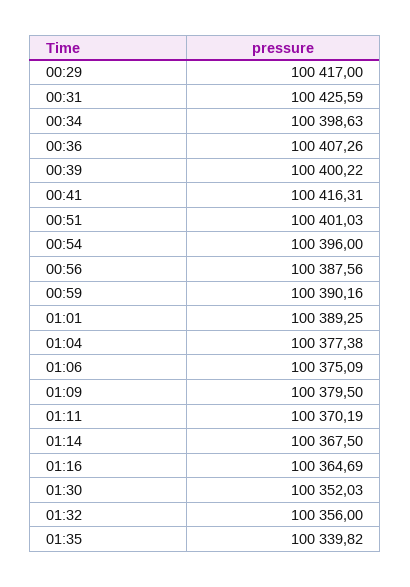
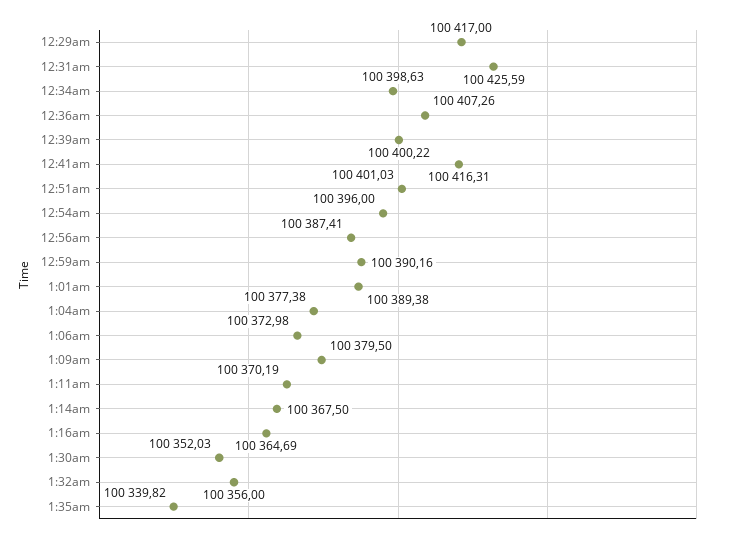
  {
    "00:29": 100417,
    "00:31": 100425.59,
    "00:34": 100398.63,
    "00:36": 100407.26,
    "00:39": 100400.22,
    "00:41": 100416.31,
    "00:51": 100401.03,
    "00:54": 100396,
-   "00:56": 100387.56,
+   "00:56": 100387.41,
    "00:59": 100390.16,
-   "01:01": 100389.25,
+   "01:01": 100389.38,
    "01:04": 100377.38,
-   "01:06": 100375.09,
+   "01:06": 100372.98,
    "01:09": 100379.5,
    "01:11": 100370.19,
    "01:14": 100367.5,
    "01:16": 100364.69,
    "01:30": 100352.03,
    "01:32": 100356,
    "01:35": 100339.82
  }

